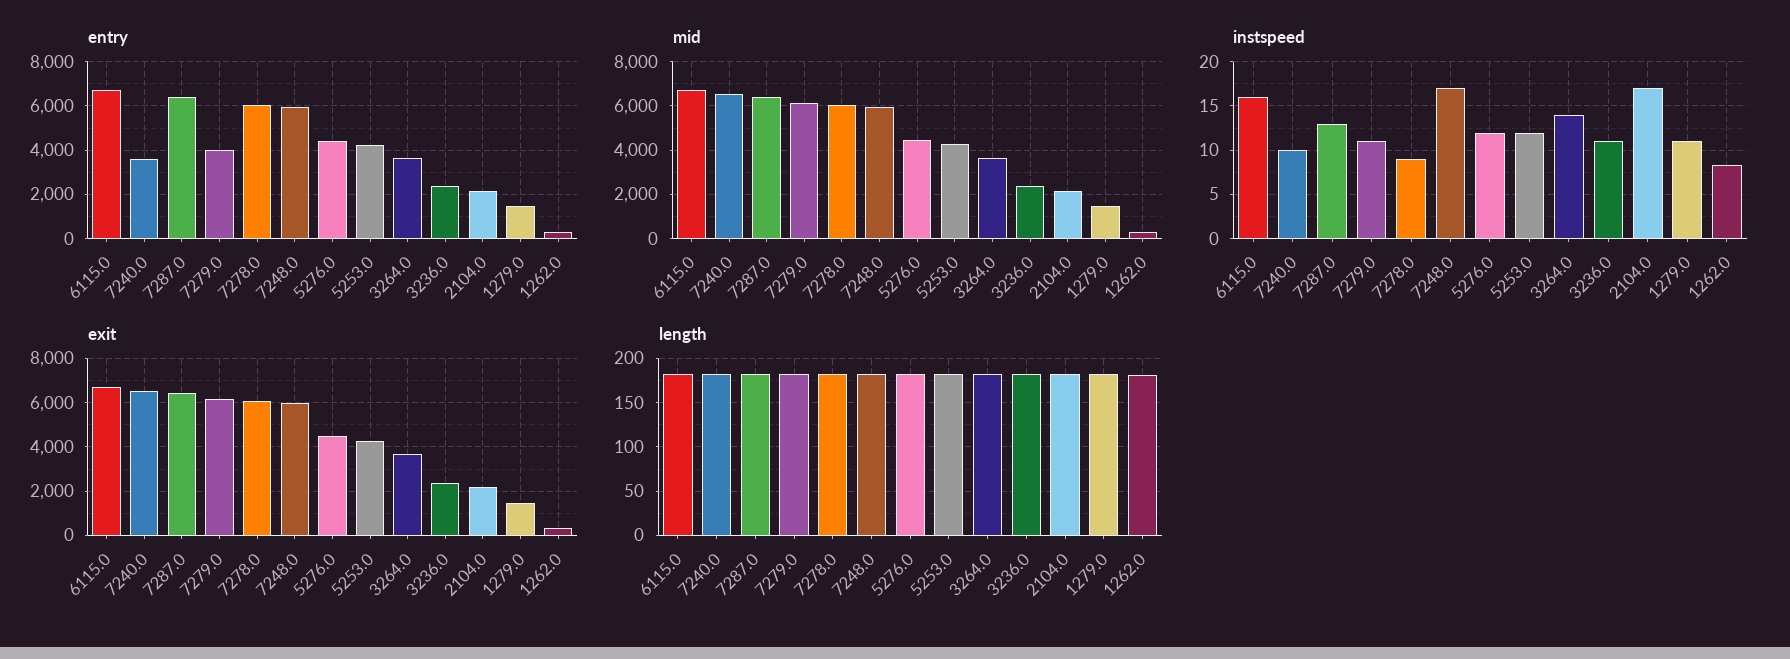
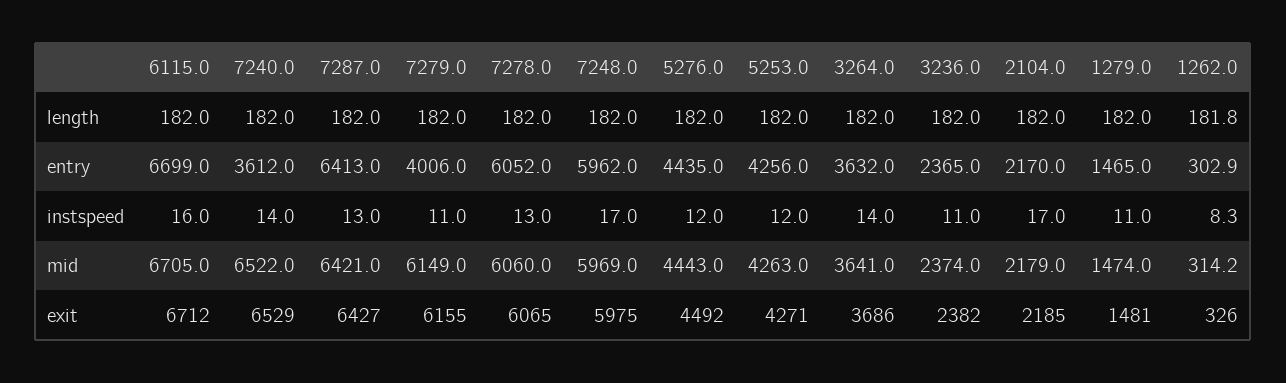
  {
    "entry": {
      "6115.0": 6699,
      "7240.0": 3612,
      "7287.0": 6413,
      "7279.0": 4006,
      "7278.0": 6052,
      "7248.0": 5962,
      "5276.0": 4435,
      "5253.0": 4256,
      "3264.0": 3632,
      "3236.0": 2365,
      "2104.0": 2170,
      "1279.0": 1465,
      "1262.0": 302.9
    },
    "mid": {
      "6115.0": 6705,
      "7240.0": 6522,
      "7287.0": 6421,
      "7279.0": 6149,
      "7278.0": 6060,
      "7248.0": 5969,
      "5276.0": 4443,
      "5253.0": 4263,
      "3264.0": 3641,
      "3236.0": 2374,
      "2104.0": 2179,
      "1279.0": 1474,
      "1262.0": 314.2
    },
    "instspeed": {
      "6115.0": 16,
-     "7240.0": 10,
+     "7240.0": 14,
      "7287.0": 13,
      "7279.0": 11,
-     "7278.0": 9,
+     "7278.0": 13,
      "7248.0": 17,
      "5276.0": 12,
      "5253.0": 12,
      "3264.0": 14,
      "3236.0": 11,
      "2104.0": 17,
      "1279.0": 11,
      "1262.0": 8.3
    },
    "exit": {
      "6115.0": 6712,
      "7240.0": 6529,
      "7287.0": 6427,
      "7279.0": 6155,
      "7278.0": 6065,
      "7248.0": 5975,
      "5276.0": 4492,
      "5253.0": 4271,
      "3264.0": 3686,
      "3236.0": 2382,
      "2104.0": 2185,
      "1279.0": 1481,
      "1262.0": 326
    },
    "length": {
      "6115.0": 182,
      "7240.0": 182,
      "7287.0": 182,
      "7279.0": 182,
      "7278.0": 182,
      "7248.0": 182,
      "5276.0": 182,
      "5253.0": 182,
      "3264.0": 182,
      "3236.0": 182,
      "2104.0": 182,
      "1279.0": 182,
      "1262.0": 181.8
    }
  }

